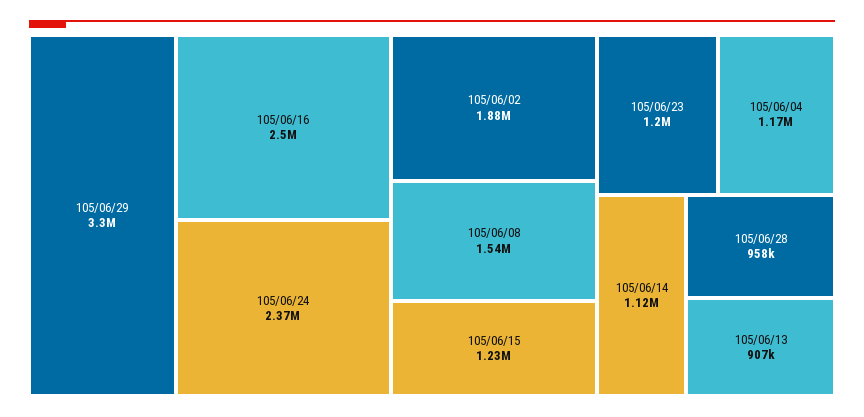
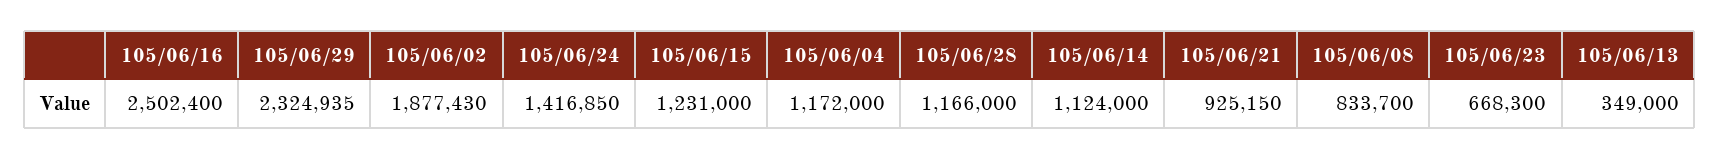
  {
-   "105/06/29": 3300000,
+   "105/06/29": 2324935,
    "105/06/16": 2502400,
-   "105/06/24": 2370000,
+   "105/06/24": 1416850,
    "105/06/02": 1877430,
-   "105/06/08": 1540000,
+   "105/06/08": 833700,
    "105/06/15": 1231000,
-   "105/06/23": 1200000,
+   "105/06/23": 668300,
    "105/06/04": 1172000,
    "105/06/14": 1124000,
-   "105/06/28": 958000,
+   "105/06/28": 1166000,
-   "105/06/13": 907000
+   "105/06/13": 349000,
+   "105/06/21": 925150
  }

